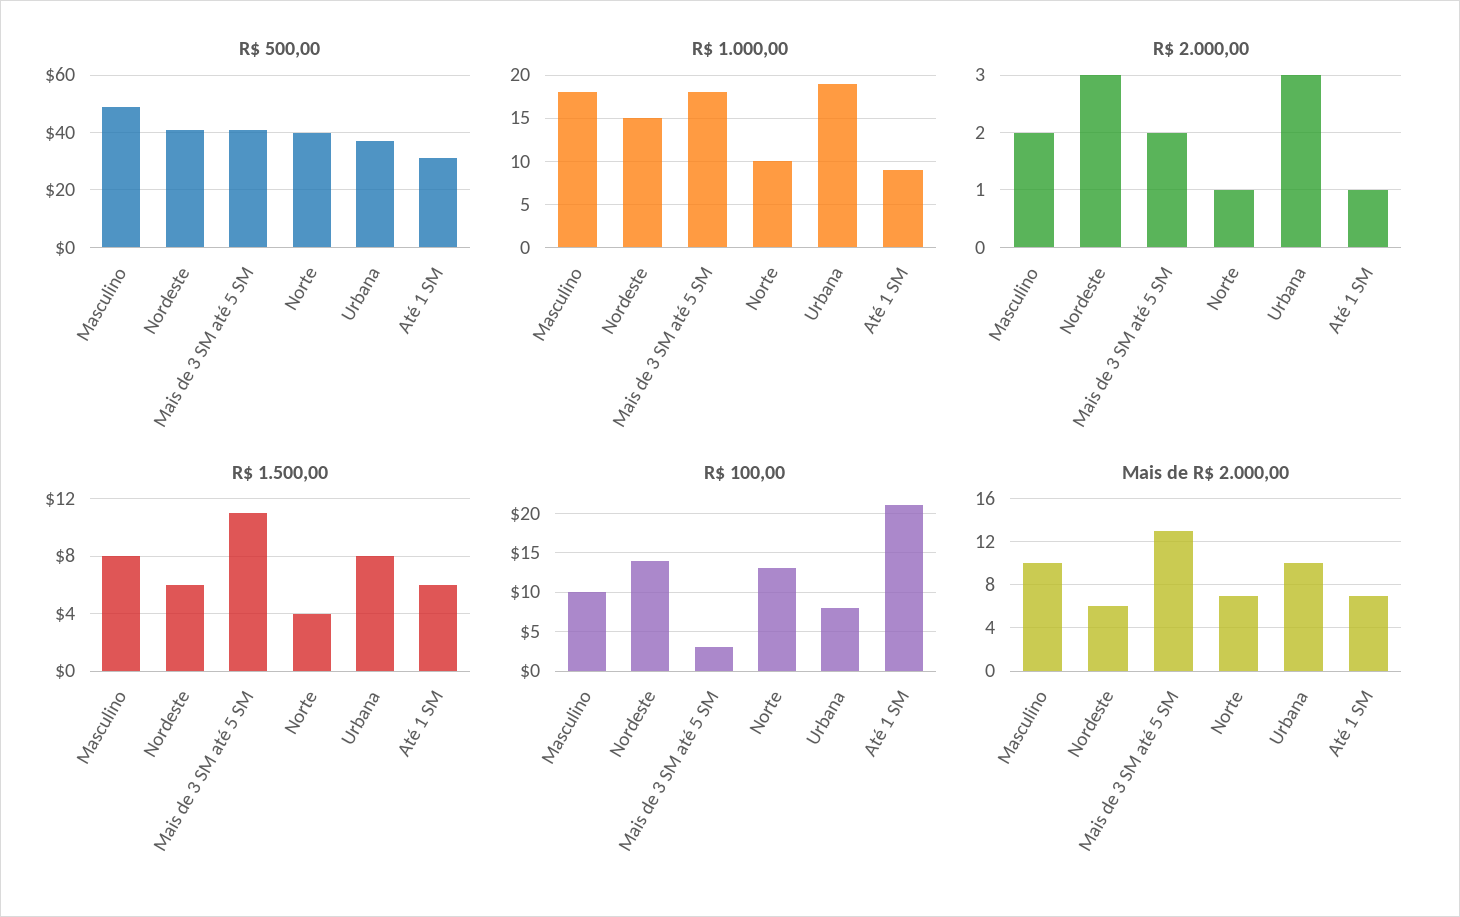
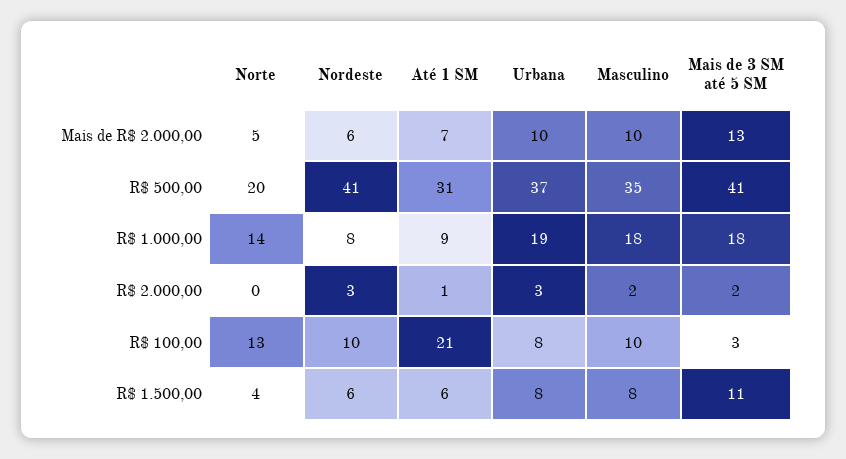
  {
    "R$ 500,00": {
-     "Masculino": 50,
+     "Masculino": 35,
      "Nordeste": 41,
      "Mais de 3 SM até 5 SM": 41,
-     "Norte": 40,
+     "Norte": 20,
      "Urbana": 37,
      "Até 1 SM": 31
    },
    "R$ 1.000,00": {
      "Masculino": 18,
-     "Nordeste": 15,
+     "Nordeste": 8,
      "Mais de 3 SM até 5 SM": 18,
-     "Norte": 10,
+     "Norte": 14,
      "Urbana": 19,
      "Até 1 SM": 9
    },
    "R$ 2.000,00": {
      "Masculino": 2,
      "Nordeste": 3,
      "Mais de 3 SM até 5 SM": 2,
-     "Norte": 1,
+     "Norte": 0,
      "Urbana": 3,
      "Até 1 SM": 1
    },
    "R$ 1.500,00": {
      "Masculino": 8,
      "Nordeste": 6,
      "Mais de 3 SM até 5 SM": 11,
      "Norte": 4,
      "Urbana": 8,
      "Até 1 SM": 6
    },
    "R$ 100,00": {
      "Masculino": 10,
-     "Nordeste": 14,
+     "Nordeste": 10,
      "Mais de 3 SM até 5 SM": 3,
      "Norte": 13,
      "Urbana": 8,
      "Até 1 SM": 21
    },
    "Mais de R$ 2.000,00": {
      "Masculino": 10,
      "Nordeste": 6,
      "Mais de 3 SM até 5 SM": 13,
-     "Norte": 7,
+     "Norte": 5,
      "Urbana": 10,
      "Até 1 SM": 7
    }
  }

